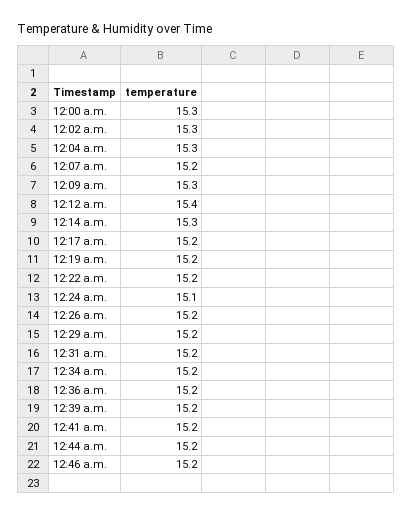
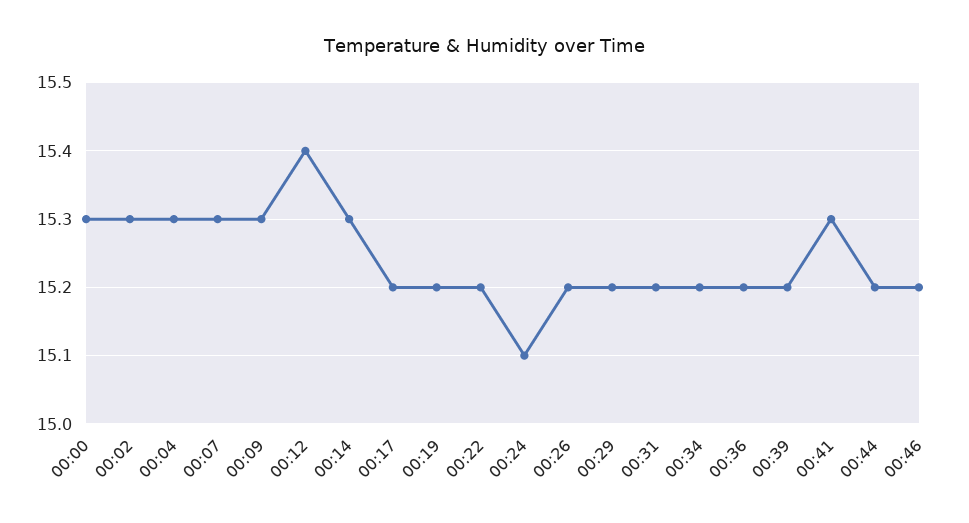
  {
    "12:00 a.m.": 15.3,
    "12:02 a.m.": 15.3,
    "12:04 a.m.": 15.3,
-   "12:07 a.m.": 15.2,
+   "12:07 a.m.": 15.3,
    "12:09 a.m.": 15.3,
    "12:12 a.m.": 15.4,
    "12:14 a.m.": 15.3,
    "12:17 a.m.": 15.2,
    "12:19 a.m.": 15.2,
    "12:22 a.m.": 15.2,
    "12:24 a.m.": 15.1,
    "12:26 a.m.": 15.2,
    "12:29 a.m.": 15.2,
    "12:31 a.m.": 15.2,
    "12:34 a.m.": 15.2,
    "12:36 a.m.": 15.2,
    "12:39 a.m.": 15.2,
-   "12:41 a.m.": 15.2,
+   "12:41 a.m.": 15.3,
    "12:44 a.m.": 15.2,
    "12:46 a.m.": 15.2
  }

